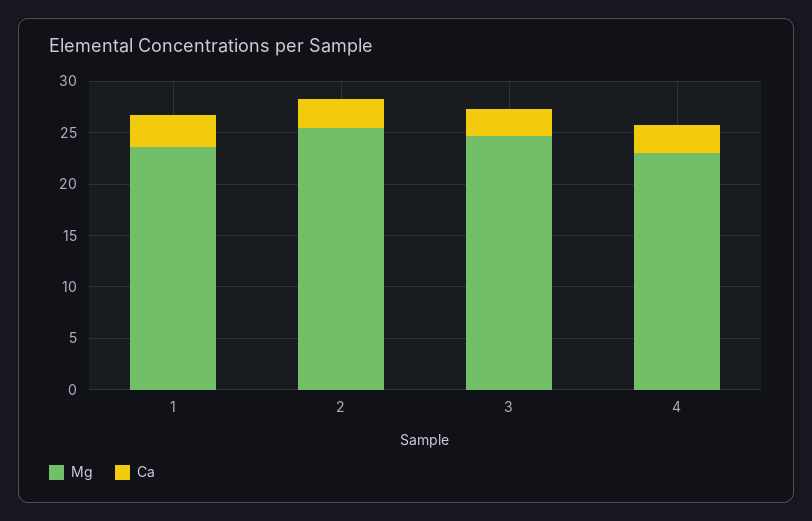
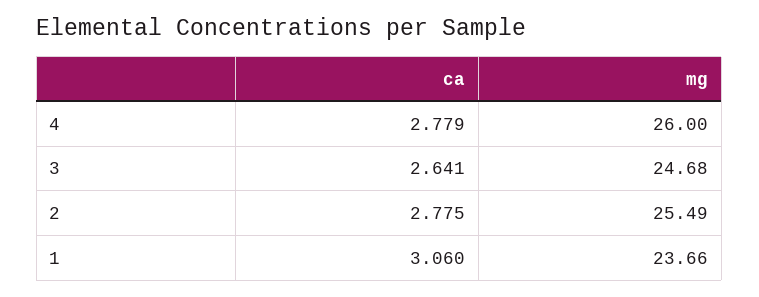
  {
    "Mg": {
      "1": 23.66,
      "2": 25.49,
      "3": 24.68,
-     "4": 23
+     "4": 26
    },
    "Ca": {
      "1": 3.06,
      "2": 2.775,
      "3": 2.641,
      "4": 2.779
    }
  }

